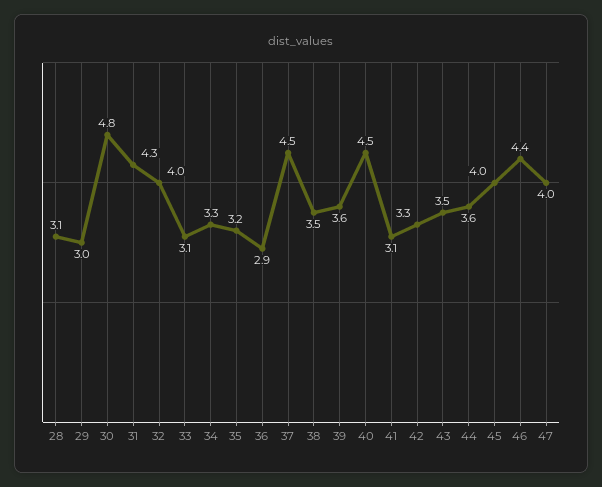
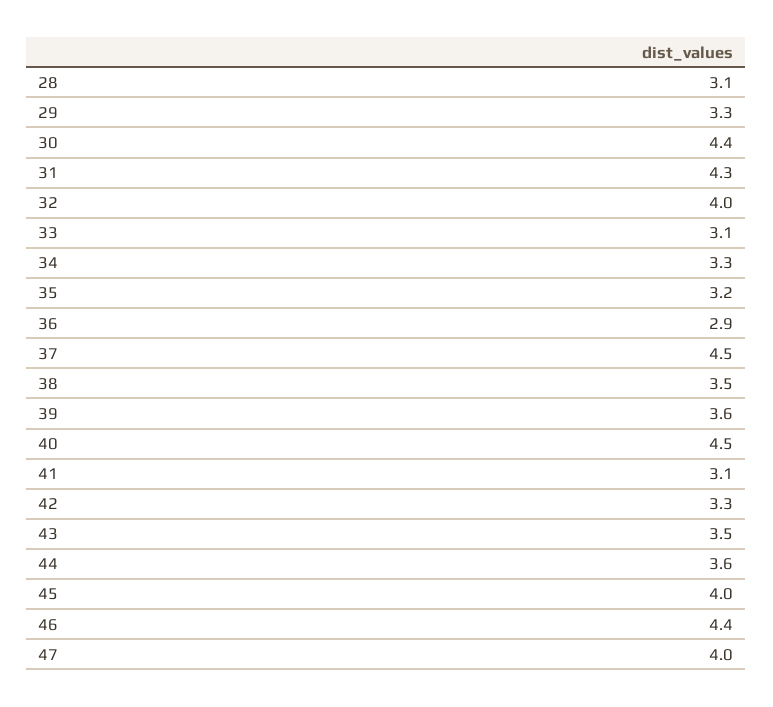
  {
    "28": 3.1,
-   "29": 3,
+   "29": 3.3,
-   "30": 4.8,
+   "30": 4.4,
    "31": 4.3,
    "32": 4,
    "33": 3.1,
    "34": 3.3,
    "35": 3.2,
    "36": 2.9,
    "37": 4.5,
    "38": 3.5,
    "39": 3.6,
    "40": 4.5,
    "41": 3.1,
    "42": 3.3,
    "43": 3.5,
    "44": 3.6,
    "45": 4,
    "46": 4.4,
    "47": 4
  }

